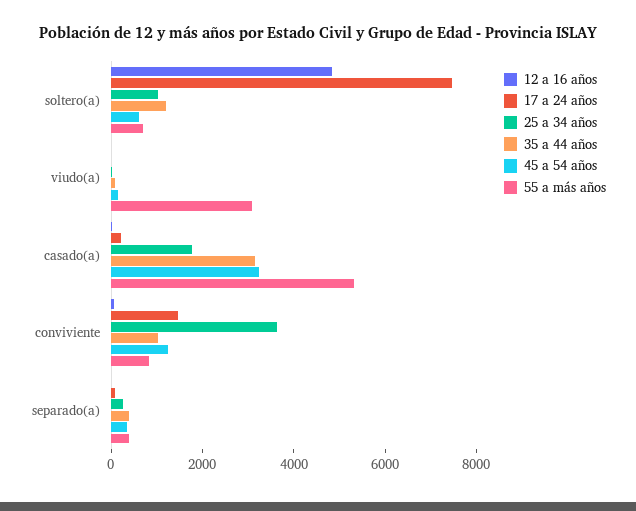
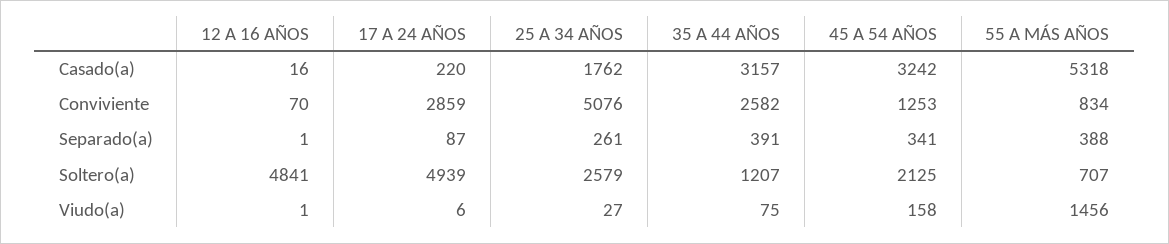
  {
    "12 a 16 años": {
      "soltero(a)": 4841,
      "viudo(a)": 1,
      "casado(a)": 16,
      "conviviente": 70,
      "separado(a)": 1
    },
    "17 a 24 años": {
-     "soltero(a)": 7500,
+     "soltero(a)": 4939,
      "viudo(a)": 6,
      "casado(a)": 220,
-     "conviviente": 1500,
+     "conviviente": 2859,
      "separado(a)": 87
    },
    "25 a 34 años": {
-     "soltero(a)": 1000,
+     "soltero(a)": 2579,
      "viudo(a)": 27,
      "casado(a)": 1762,
-     "conviviente": 3500,
+     "conviviente": 5076,
      "separado(a)": 261
    },
    "35 a 44 años": {
      "soltero(a)": 1207,
      "viudo(a)": 75,
      "casado(a)": 3157,
-     "conviviente": 1000,
+     "conviviente": 2582,
      "separado(a)": 391
    },
    "45 a 54 años": {
-     "soltero(a)": 500,
+     "soltero(a)": 2125,
      "viudo(a)": 158,
      "casado(a)": 3242,
      "conviviente": 1253,
      "separado(a)": 341
    },
    "55 a más años": {
      "soltero(a)": 707,
-     "viudo(a)": 3000,
+     "viudo(a)": 1456,
      "casado(a)": 5318,
      "conviviente": 834,
      "separado(a)": 388
    }
  }

